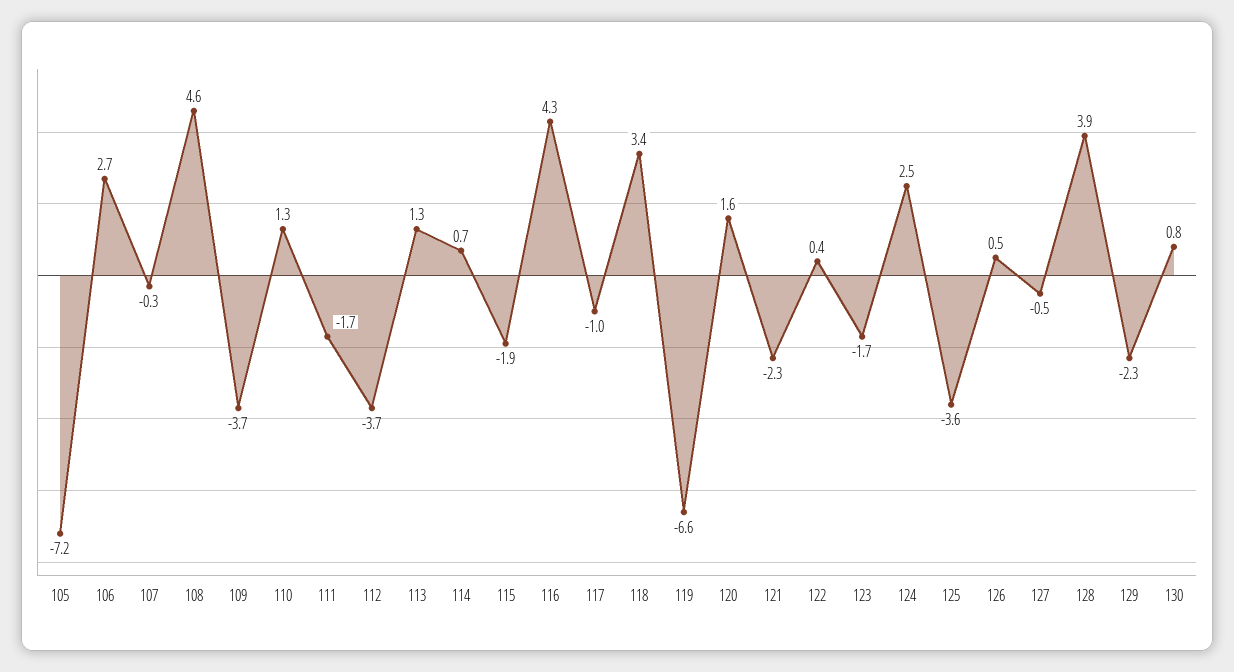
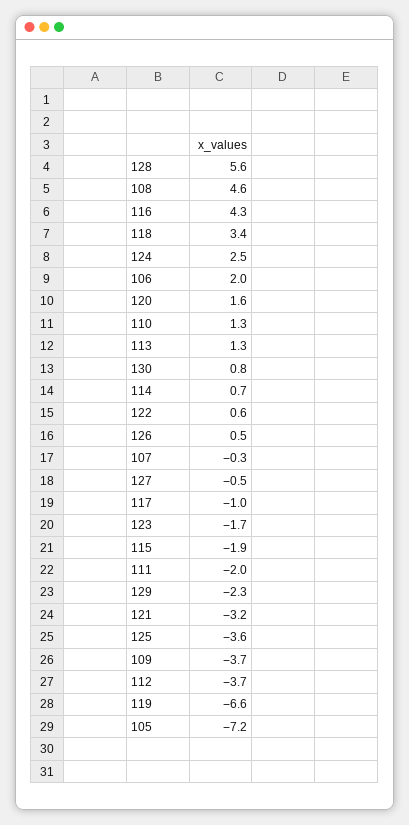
  {
    "105": -7.2,
-   "106": 2.7,
+   "106": 2,
    "107": -0.3,
    "108": 4.6,
    "109": -3.7,
    "110": 1.3,
-   "111": -1.7,
+   "111": -2,
    "112": -3.7,
    "113": 1.3,
    "114": 0.7,
    "115": -1.9,
    "116": 4.3,
    "117": -1,
    "118": 3.4,
    "119": -6.6,
    "120": 1.6,
-   "121": -2.3,
+   "121": -3.2,
-   "122": 0.4,
+   "122": 0.6,
    "123": -1.7,
    "124": 2.5,
    "125": -3.6,
    "126": 0.5,
    "127": -0.5,
-   "128": 3.9,
+   "128": 5.6,
    "129": -2.3,
    "130": 0.8
  }

